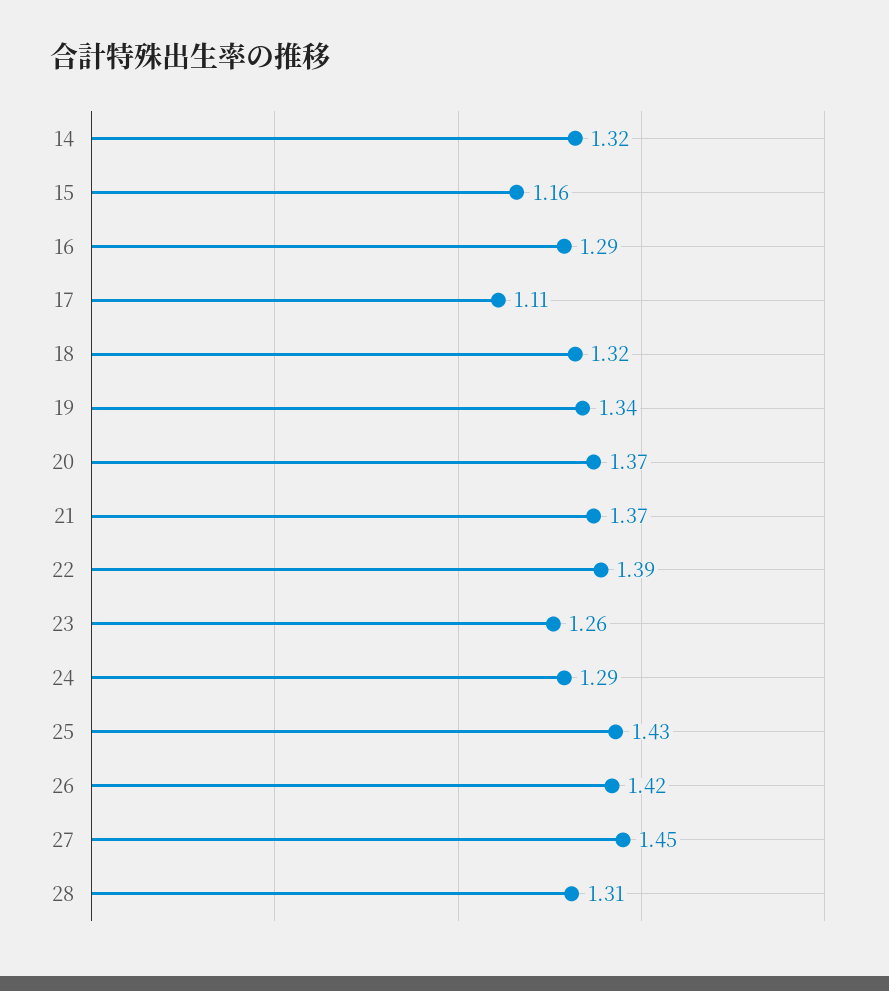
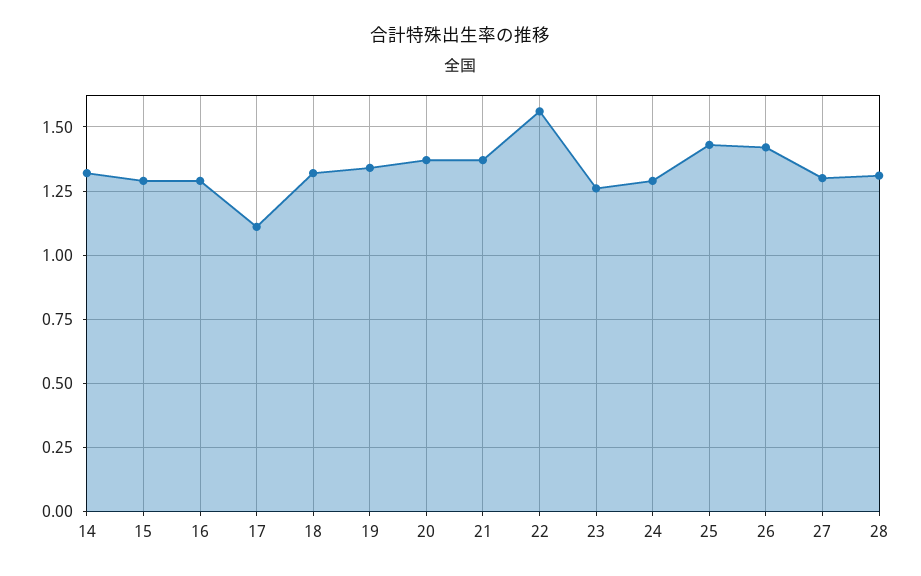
  {
    "14": 1.32,
-   "15": 1.16,
+   "15": 1.3,
    "16": 1.29,
    "17": 1.11,
    "18": 1.32,
    "19": 1.34,
    "20": 1.37,
    "21": 1.37,
-   "22": 1.39,
+   "22": 1.55,
    "23": 1.26,
    "24": 1.29,
    "25": 1.43,
    "26": 1.42,
-   "27": 1.45,
+   "27": 1.3,
    "28": 1.31
  }

